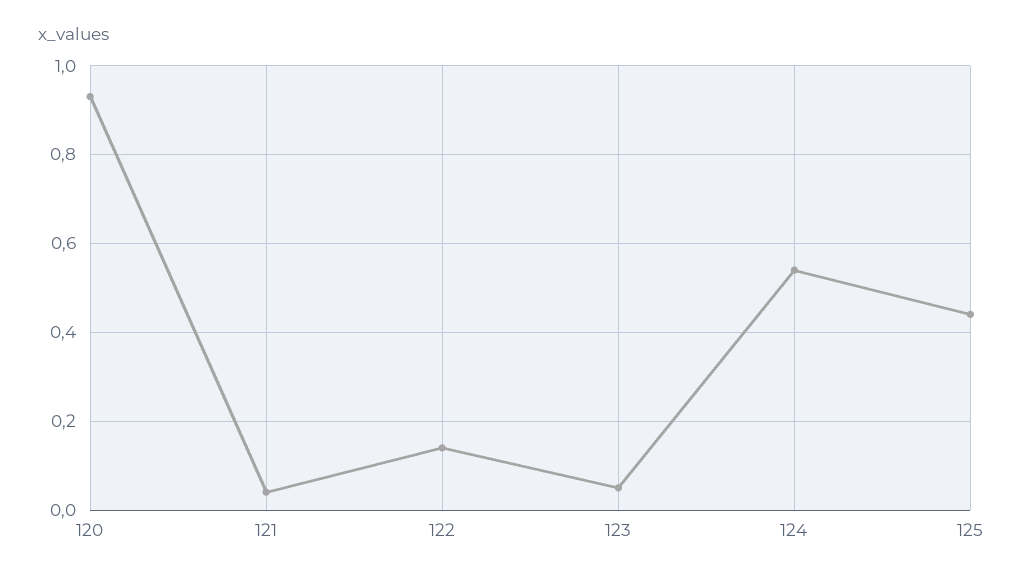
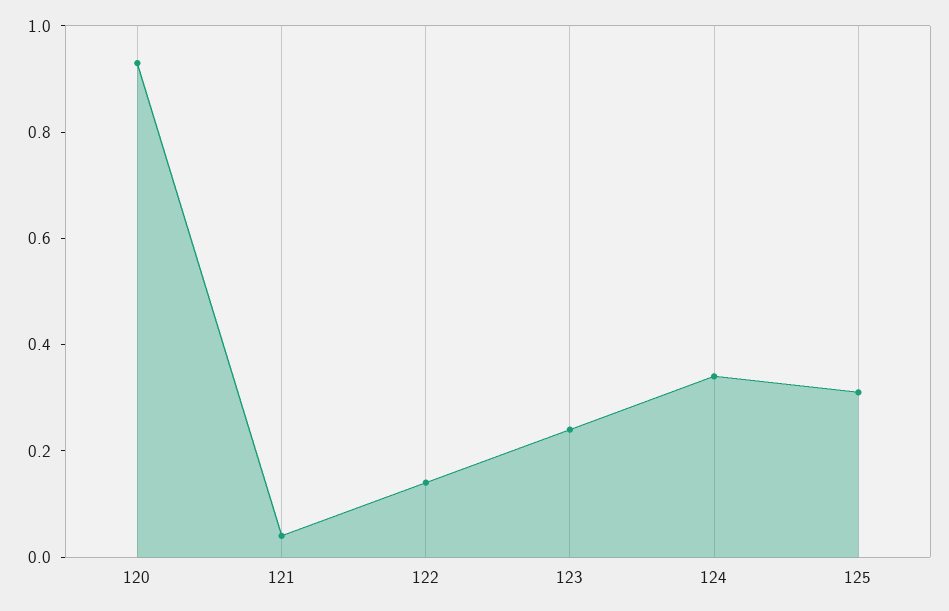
  {
    "120": 0.95,
    "121": 0.05,
    "122": 0.15,
-   "123": 0.05,
+   "123": 0.25,
-   "124": 0.55,
+   "124": 0.35,
-   "125": 0.45
+   "125": 0.3
  }

